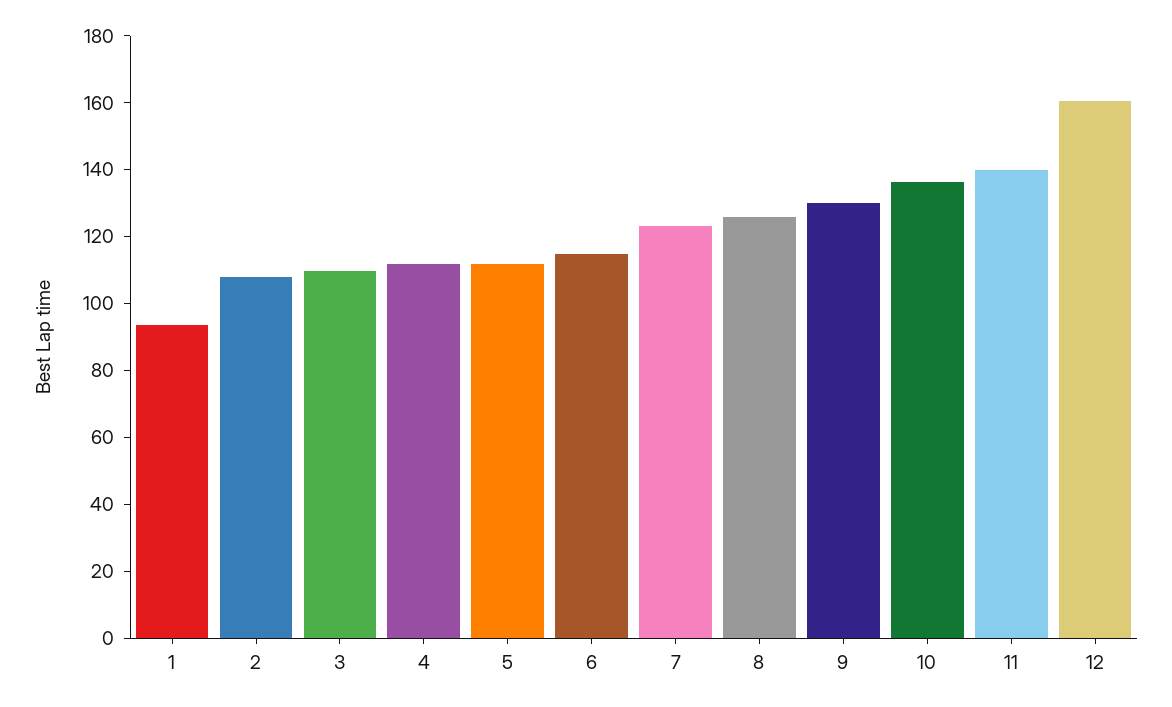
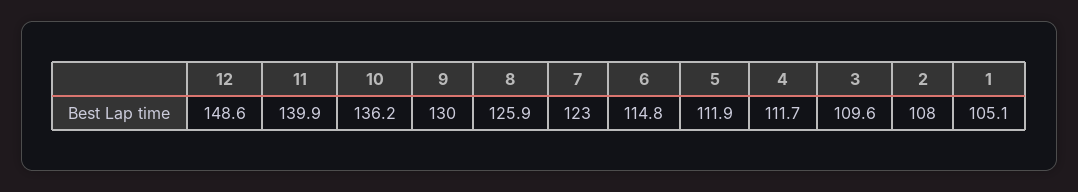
  {
-   "1": 95,
+   "1": 105.1,
    "2": 108,
    "3": 109.6,
    "4": 111.7,
    "5": 111.9,
    "6": 114.8,
    "7": 123,
    "8": 125.9,
    "9": 130,
    "10": 136.2,
    "11": 139.9,
-   "12": 160
+   "12": 148.6
  }

